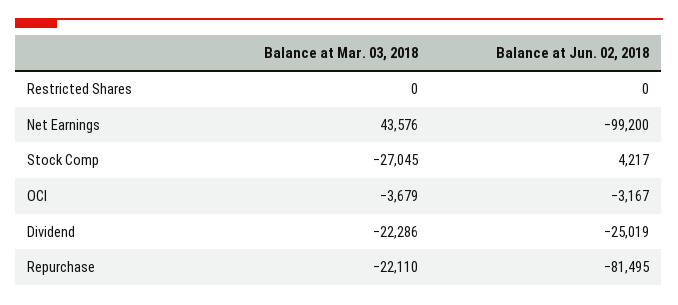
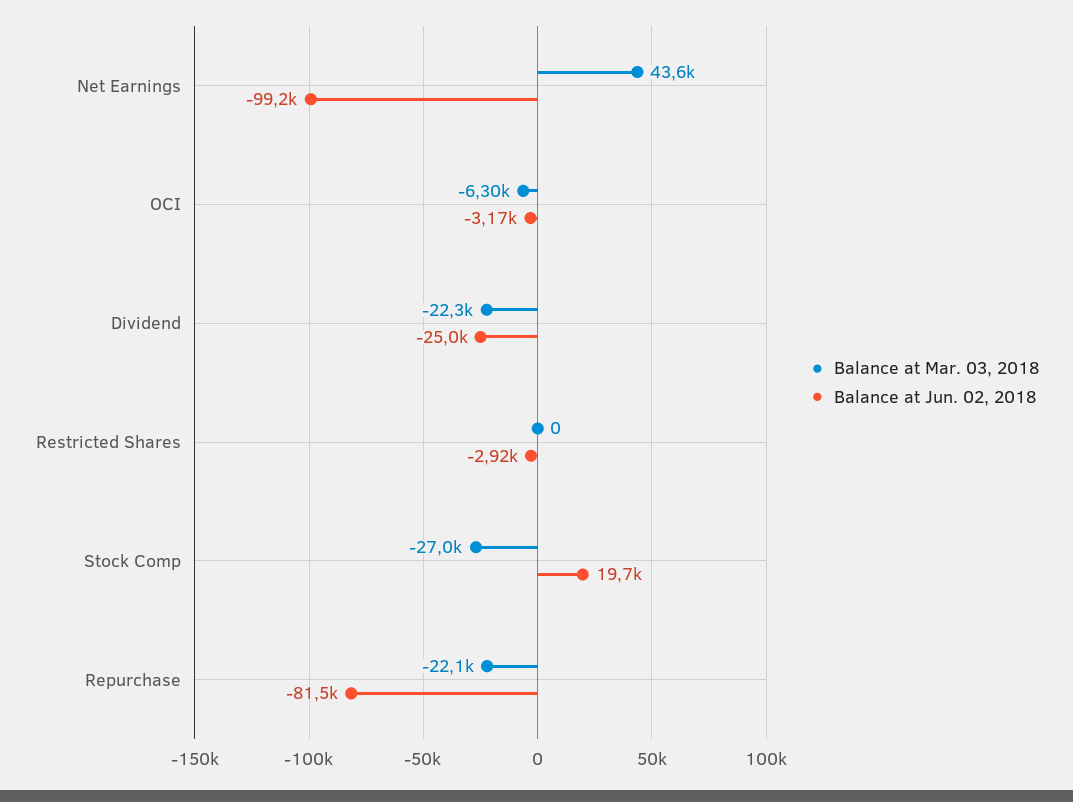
  {
    "Balance at Mar. 03, 2018": {
      "Restricted Shares": 0,
      "Net Earnings": 43576,
      "Stock Comp": -27045,
-     "OCI": -3679,
+     "OCI": -6300,
      "Dividend": -22286,
      "Repurchase": -22110
    },
    "Balance at Jun. 02, 2018": {
-     "Restricted Shares": 0,
+     "Restricted Shares": -2920,
      "Net Earnings": -99200,
-     "Stock Comp": 4217,
+     "Stock Comp": 19700,
      "OCI": -3167,
      "Dividend": -25019,
      "Repurchase": -81495
    }
  }

